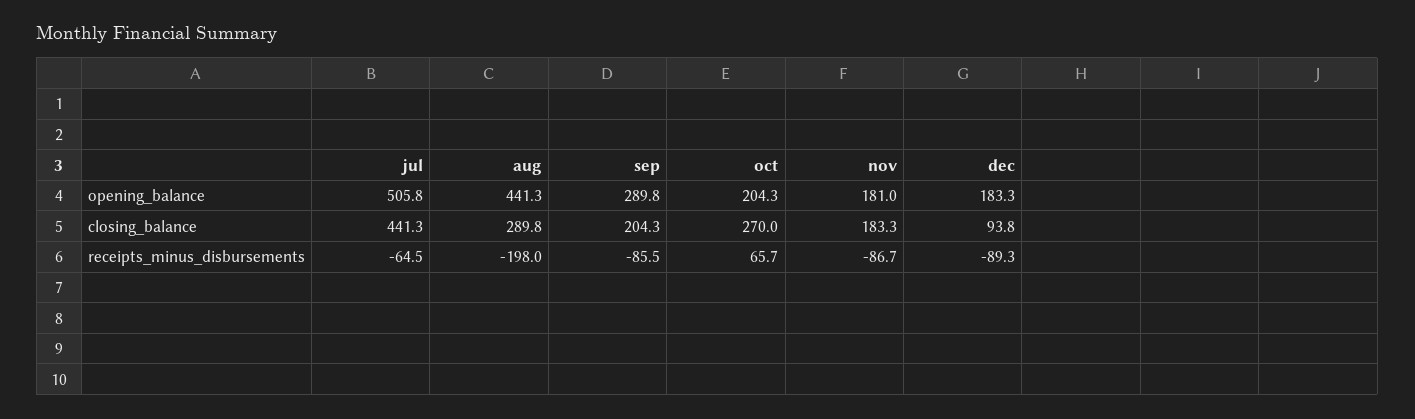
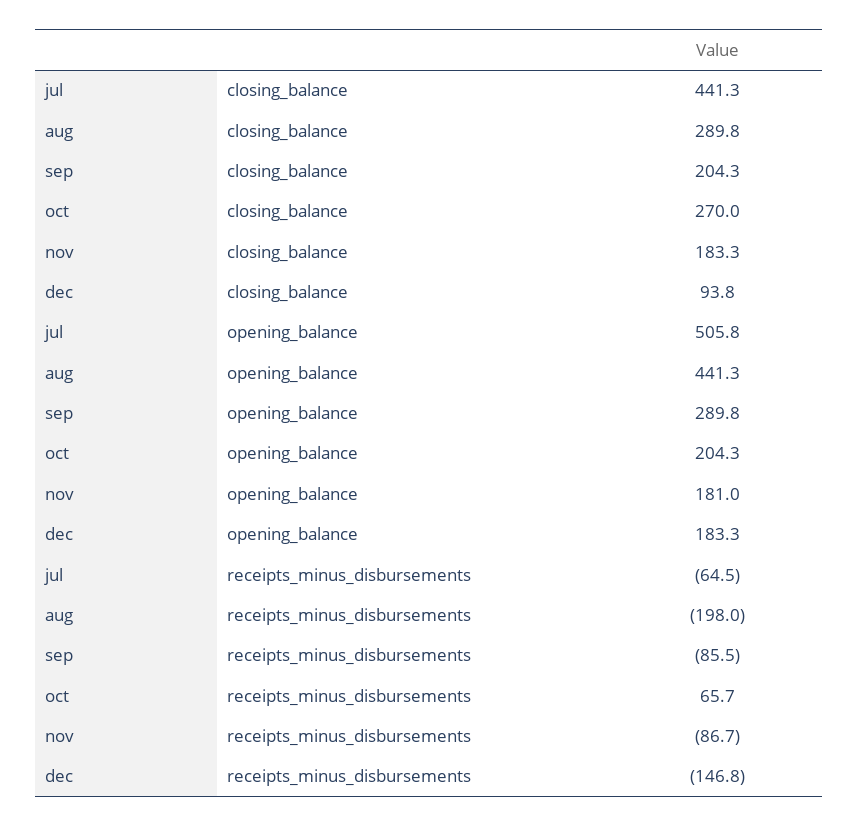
  {
    "jul": {
      "opening_balance": 505.8,
      "closing_balance": 441.3,
      "receipts_minus_disbursements": -64.5
    },
    "aug": {
      "opening_balance": 441.3,
      "closing_balance": 289.8,
      "receipts_minus_disbursements": -198
    },
    "sep": {
      "opening_balance": 289.8,
      "closing_balance": 204.3,
      "receipts_minus_disbursements": -85.5
    },
    "oct": {
      "opening_balance": 204.3,
      "closing_balance": 270,
      "receipts_minus_disbursements": 65.7
    },
    "nov": {
      "opening_balance": 181,
      "closing_balance": 183.3,
      "receipts_minus_disbursements": -86.7
    },
    "dec": {
      "opening_balance": 183.3,
      "closing_balance": 93.8,
-     "receipts_minus_disbursements": -89.3
+     "receipts_minus_disbursements": -146.8
    }
  }

